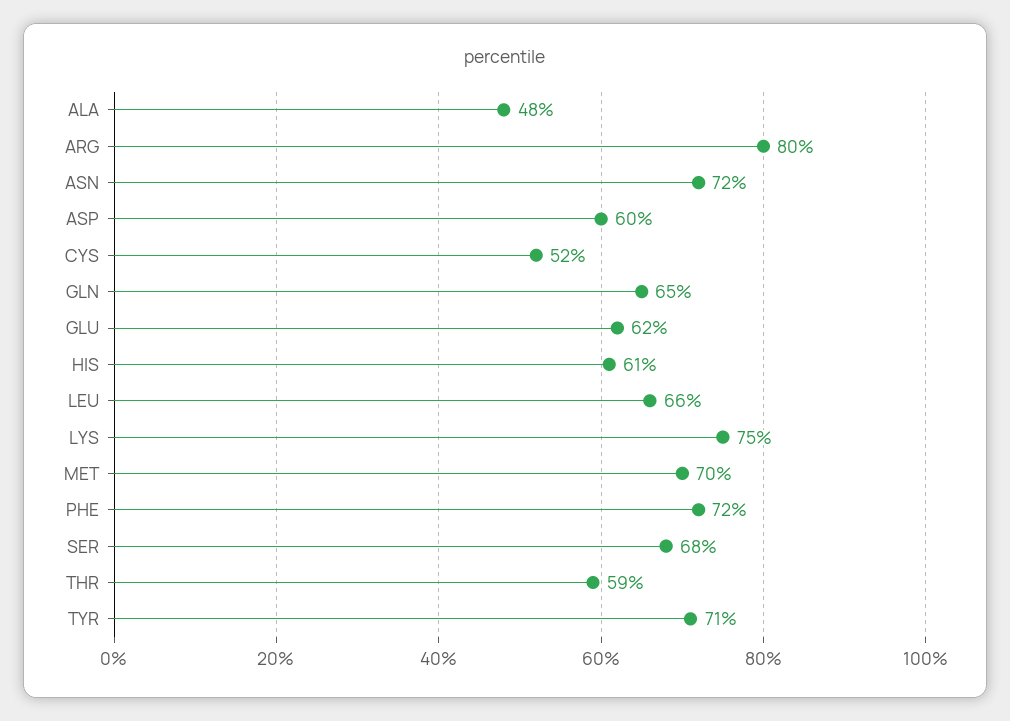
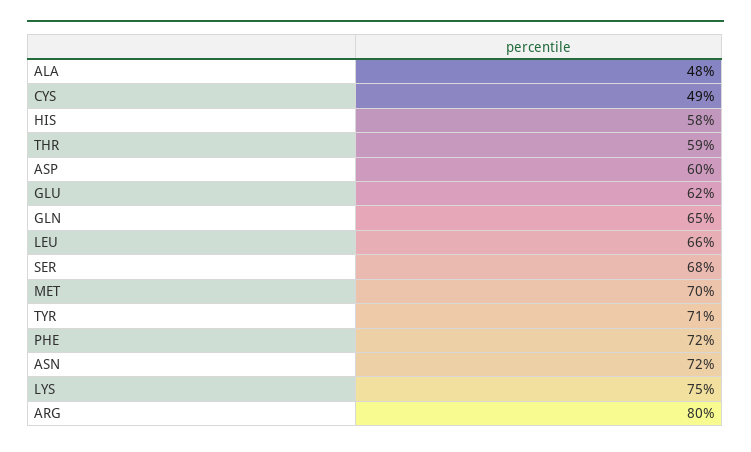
  {
    "ALA": 48,
    "ARG": 80,
    "ASN": 72,
    "ASP": 60,
-   "CYS": 52,
+   "CYS": 49,
    "GLN": 65,
    "GLU": 62,
-   "HIS": 61,
+   "HIS": 58,
    "LEU": 66,
    "LYS": 75,
    "MET": 70,
    "PHE": 72,
    "SER": 68,
    "THR": 59,
    "TYR": 71
  }

